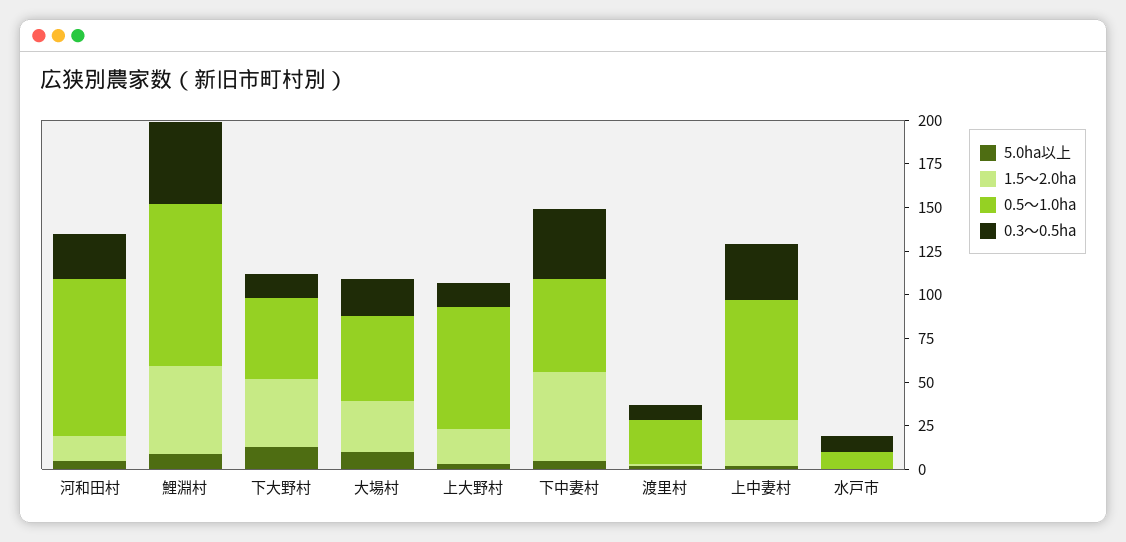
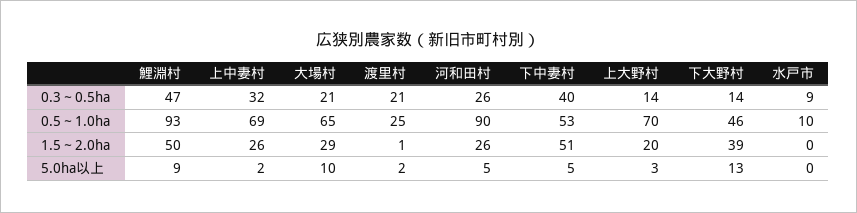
  {
    "5.0ha以上": {
      "河和田村": 5,
      "鯉淵村": 9,
      "下大野村": 13,
      "大場村": 10,
      "上大野村": 3,
      "下中妻村": 5,
      "渡里村": 2,
      "上中妻村": 2,
      "水戸市": 0
    },
    "1.5～2.0ha": {
-     "河和田村": 15,
+     "河和田村": 26,
      "鯉淵村": 50,
      "下大野村": 39,
      "大場村": 29,
      "上大野村": 20,
      "下中妻村": 51,
      "渡里村": 1,
      "上中妻村": 26,
      "水戸市": 0
    },
    "0.5～1.0ha": {
      "河和田村": 90,
      "鯉淵村": 93,
      "下大野村": 46,
-     "大場村": 50,
+     "大場村": 65,
      "上大野村": 70,
      "下中妻村": 53,
      "渡里村": 25,
      "上中妻村": 69,
      "水戸市": 10
    },
    "0.3～0.5ha": {
      "河和田村": 26,
      "鯉淵村": 47,
      "下大野村": 14,
      "大場村": 21,
      "上大野村": 14,
      "下中妻村": 40,
-     "渡里村": 10,
+     "渡里村": 21,
      "上中妻村": 32,
      "水戸市": 9
    }
  }

